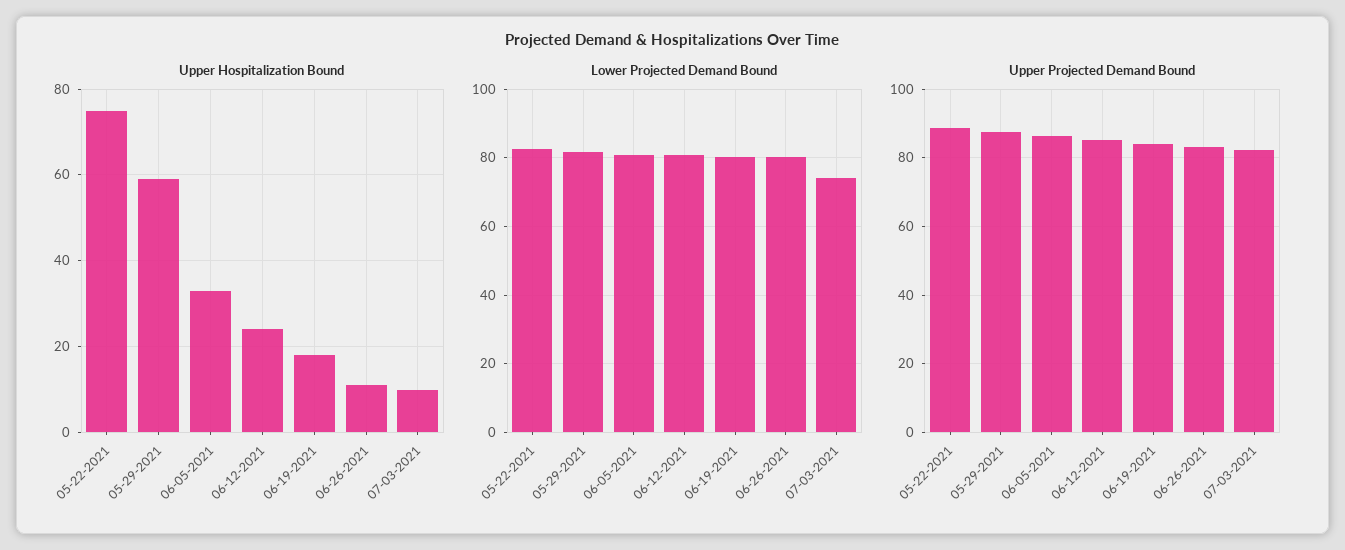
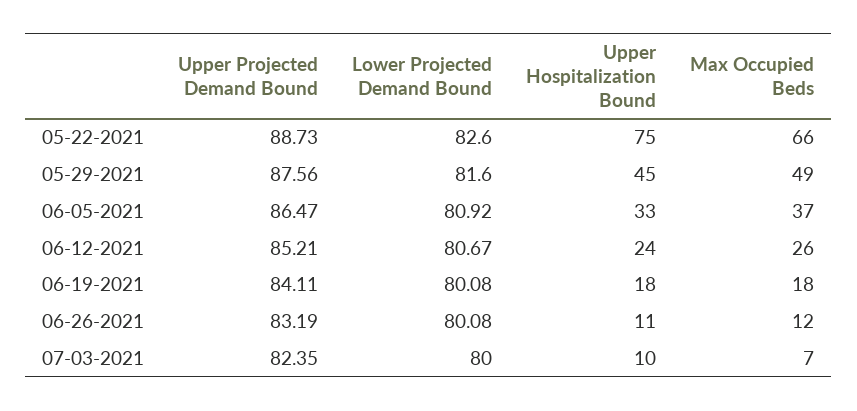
  {
    "Upper Hospitalization Bound": {
      "05-22-2021": 75,
-     "05-29-2021": 60,
+     "05-29-2021": 45,
      "06-05-2021": 33,
      "06-12-2021": 24,
      "06-19-2021": 18,
      "06-26-2021": 11,
      "07-03-2021": 10
    },
    "Lower Projected Demand Bound": {
      "05-22-2021": 82.6,
      "05-29-2021": 81.6,
      "06-05-2021": 80.92,
      "06-12-2021": 80.67,
      "06-19-2021": 80.08,
      "06-26-2021": 80.08,
-     "07-03-2021": 74
+     "07-03-2021": 80
    },
    "Upper Projected Demand Bound": {
      "05-22-2021": 88.73,
      "05-29-2021": 87.56,
      "06-05-2021": 86.47,
      "06-12-2021": 85.21,
      "06-19-2021": 84.11,
      "06-26-2021": 83.19,
      "07-03-2021": 82.35
-   }
+   },
+   "Max Occupied Beds": {
+     "05-22-2021": 66,
+     "05-29-2021": 49,
+     "06-05-2021": 37,
+     "06-12-2021": 26,
+     "06-19-2021": 18,
+     "06-26-2021": 12,
+     "07-03-2021": 7
+   }
  }

